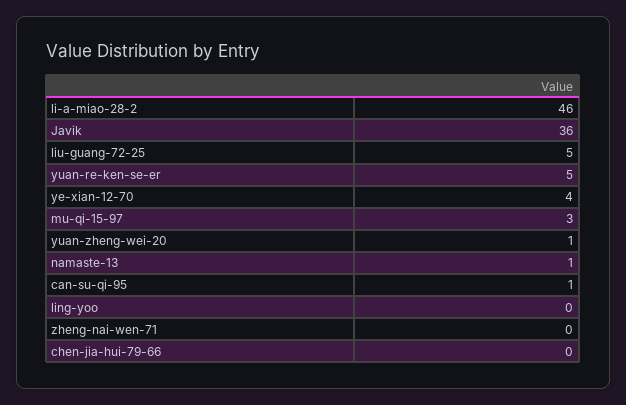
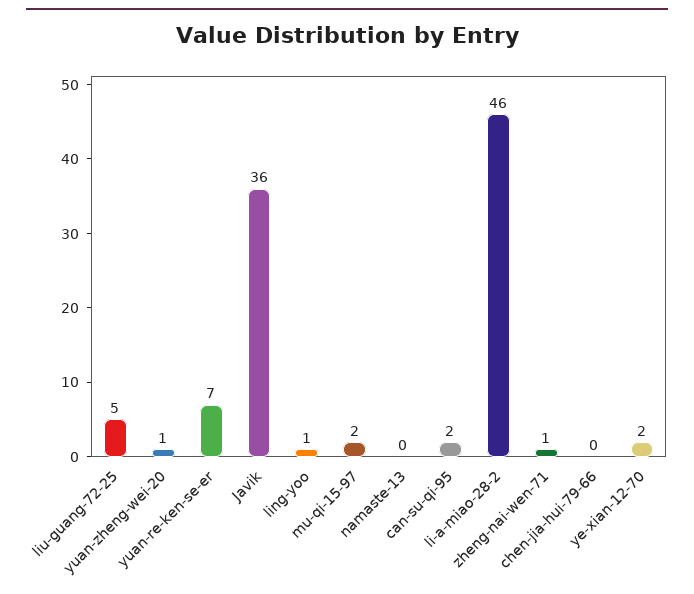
  {
    "li-a-miao-28-2": 46,
    "Javik": 36,
    "liu-guang-72-25": 5,
-   "yuan-re-ken-se-er": 5,
+   "yuan-re-ken-se-er": 7,
-   "ye-xian-12-70": 4,
+   "ye-xian-12-70": 2,
-   "mu-qi-15-97": 3,
+   "mu-qi-15-97": 2,
    "yuan-zheng-wei-20": 1,
-   "namaste-13": 1,
+   "namaste-13": 0,
-   "can-su-qi-95": 1,
+   "can-su-qi-95": 2,
-   "ling-yoo": 0,
+   "ling-yoo": 1,
-   "zheng-nai-wen-71": 0,
+   "zheng-nai-wen-71": 1,
    "chen-jia-hui-79-66": 0
  }

